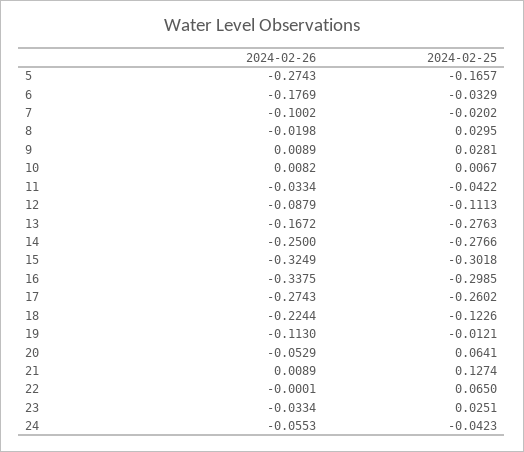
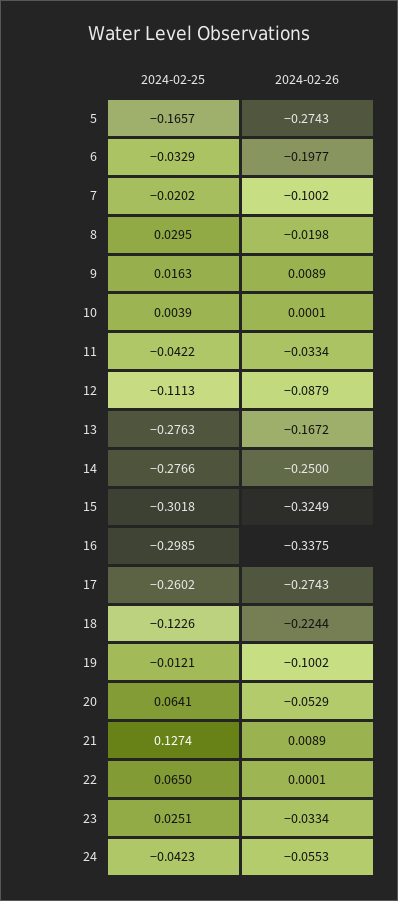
  {
    "2024-02-26": {
      "5": -0.2743,
-     "6": -0.1769,
+     "6": -0.1977,
      "7": -0.1002,
      "8": -0.0198,
      "9": 0.0089,
-     "10": 0.0082,
+     "10": 0.0001,
      "11": -0.0334,
      "12": -0.0879,
      "13": -0.1672,
      "14": -0.25,
      "15": -0.3249,
      "16": -0.3375,
      "17": -0.2743,
      "18": -0.2244,
-     "19": -0.113,
+     "19": -0.1002,
      "20": -0.0529,
      "21": 0.0089,
-     "22": -0.0001,
+     "22": 0.0001,
      "23": -0.0334,
      "24": -0.0553
    },
    "2024-02-25": {
      "5": -0.1657,
      "6": -0.0329,
      "7": -0.0202,
      "8": 0.0295,
-     "9": 0.0281,
+     "9": 0.0163,
-     "10": 0.0067,
+     "10": 0.0039,
      "11": -0.0422,
      "12": -0.1113,
      "13": -0.2763,
      "14": -0.2766,
      "15": -0.3018,
      "16": -0.2985,
      "17": -0.2602,
      "18": -0.1226,
      "19": -0.0121,
      "20": 0.0641,
      "21": 0.1274,
      "22": 0.065,
      "23": 0.0251,
      "24": -0.0423
    }
  }

